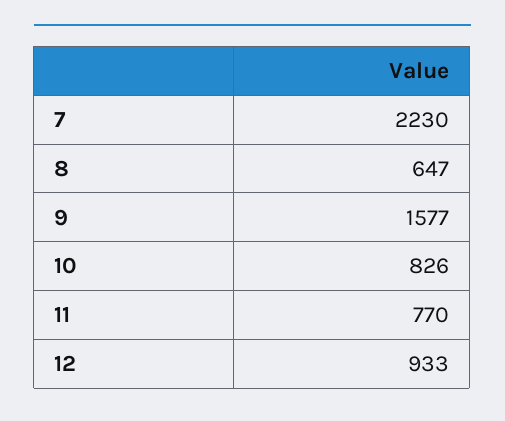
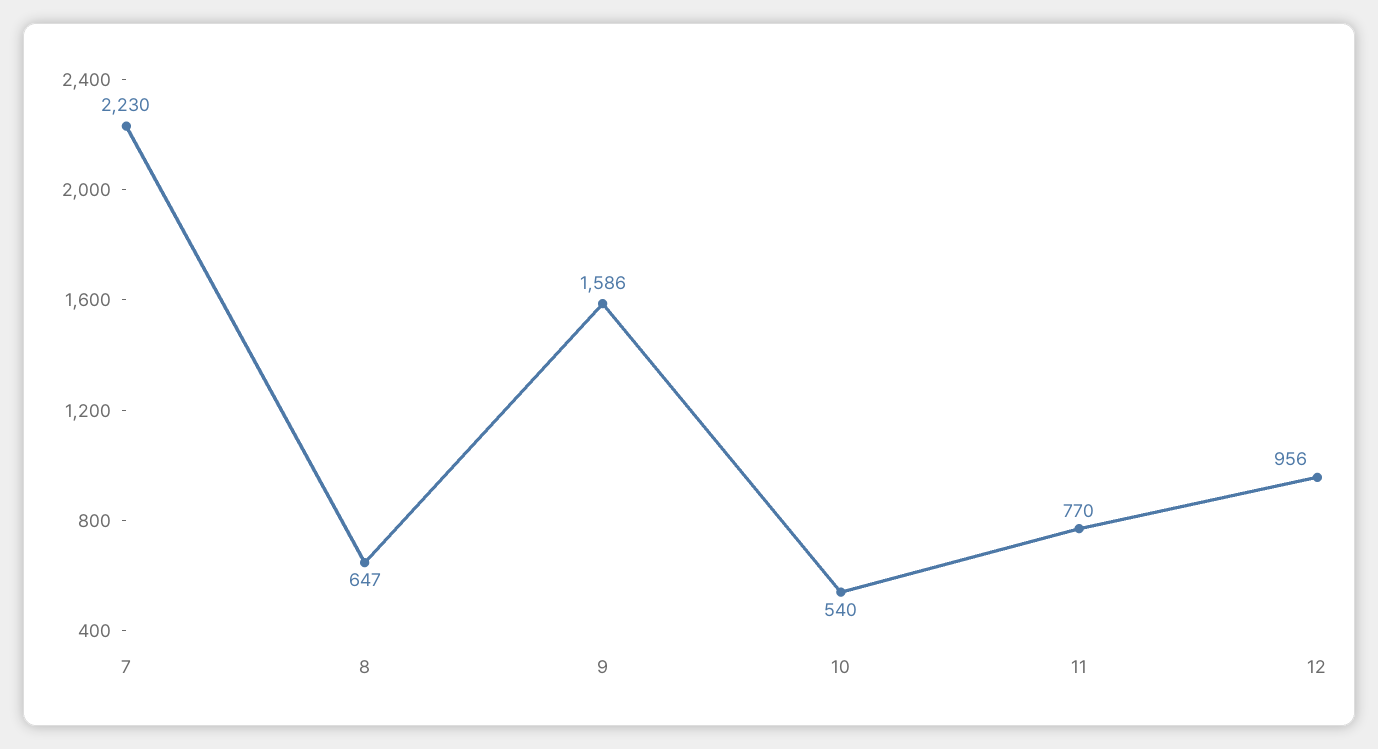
  {
    "7": 2230,
    "8": 647,
-   "9": 1577,
+   "9": 1586,
-   "10": 826,
+   "10": 540,
    "11": 770,
-   "12": 933
+   "12": 956
  }

